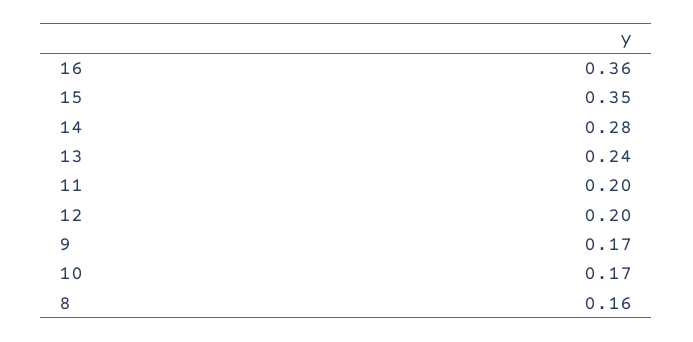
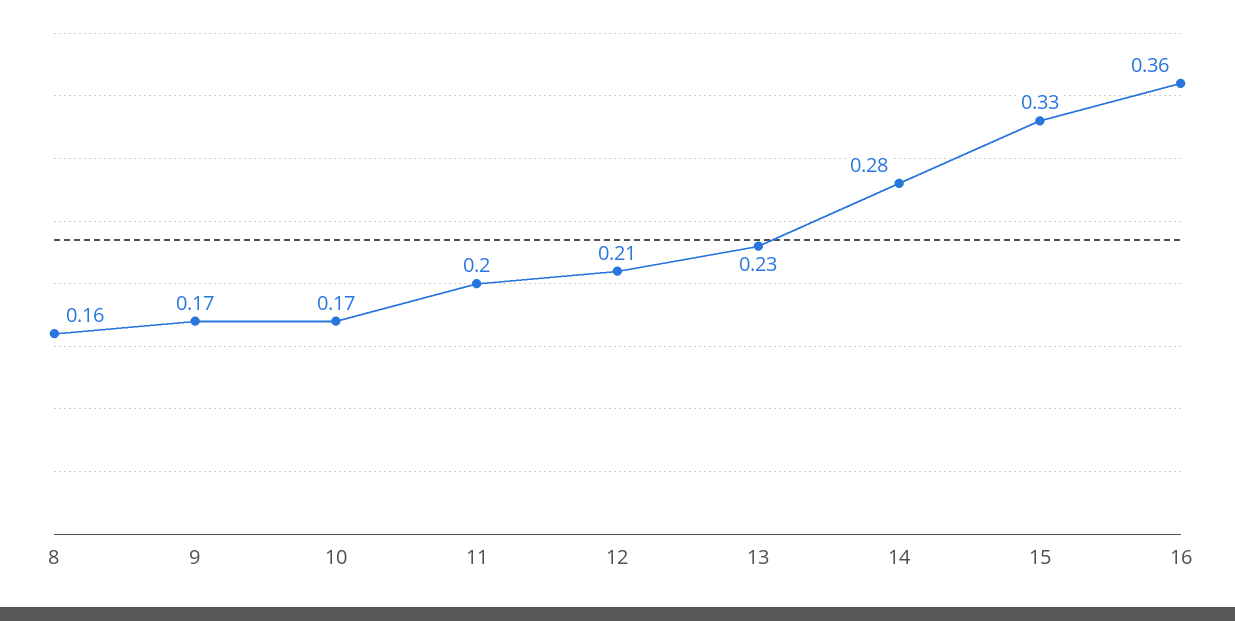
  {
    "16": 0.36,
-   "15": 0.35,
+   "15": 0.33,
    "14": 0.28,
-   "13": 0.24,
+   "13": 0.23,
    "11": 0.2,
-   "12": 0.2,
+   "12": 0.21,
    "9": 0.17,
    "10": 0.17,
    "8": 0.16
  }

